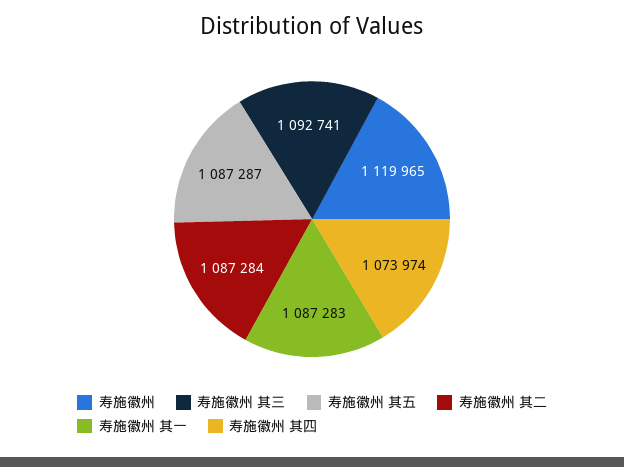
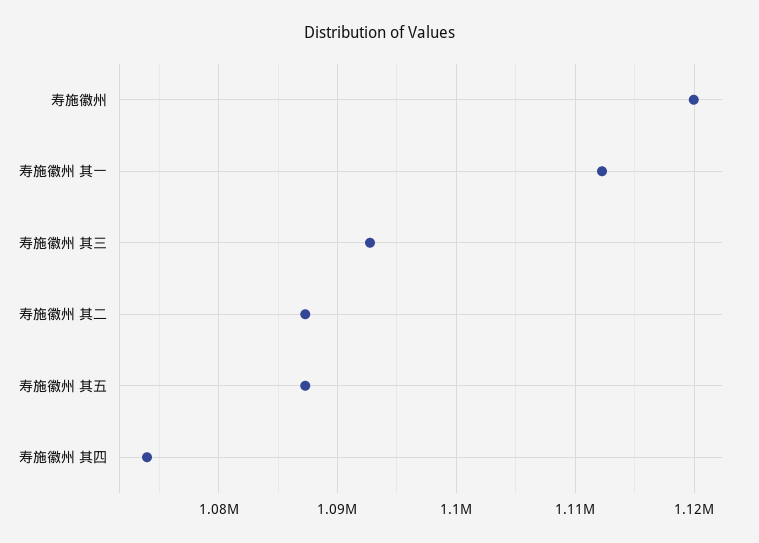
  {
    "寿施徽州": 1119965,
    "寿施徽州 其三": 1092741,
    "寿施徽州 其五": 1087287,
    "寿施徽州 其二": 1087284,
-   "寿施徽州 其一": 1087283,
+   "寿施徽州 其一": 1112000,
    "寿施徽州 其四": 1073974
  }

